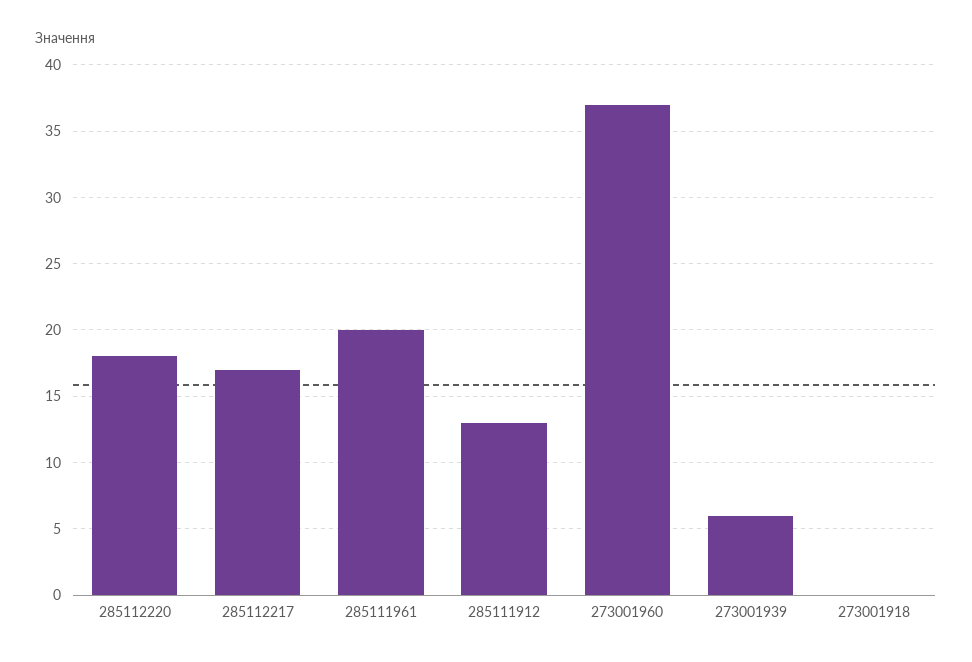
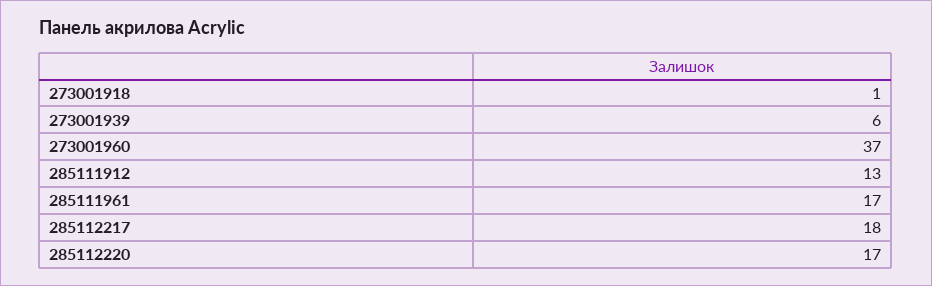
  {
-   "285112220": 18,
+   "285112220": 17,
-   "285112217": 17,
+   "285112217": 18,
-   "285111961": 20,
+   "285111961": 17,
    "285111912": 13,
    "273001960": 37,
    "273001939": 6,
-   "273001918": 0
+   "273001918": 1
  }

